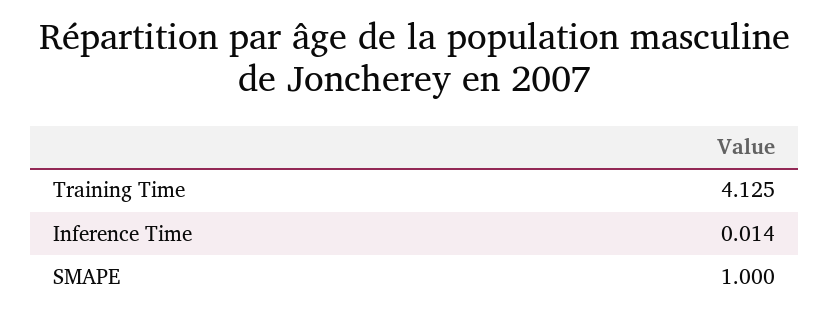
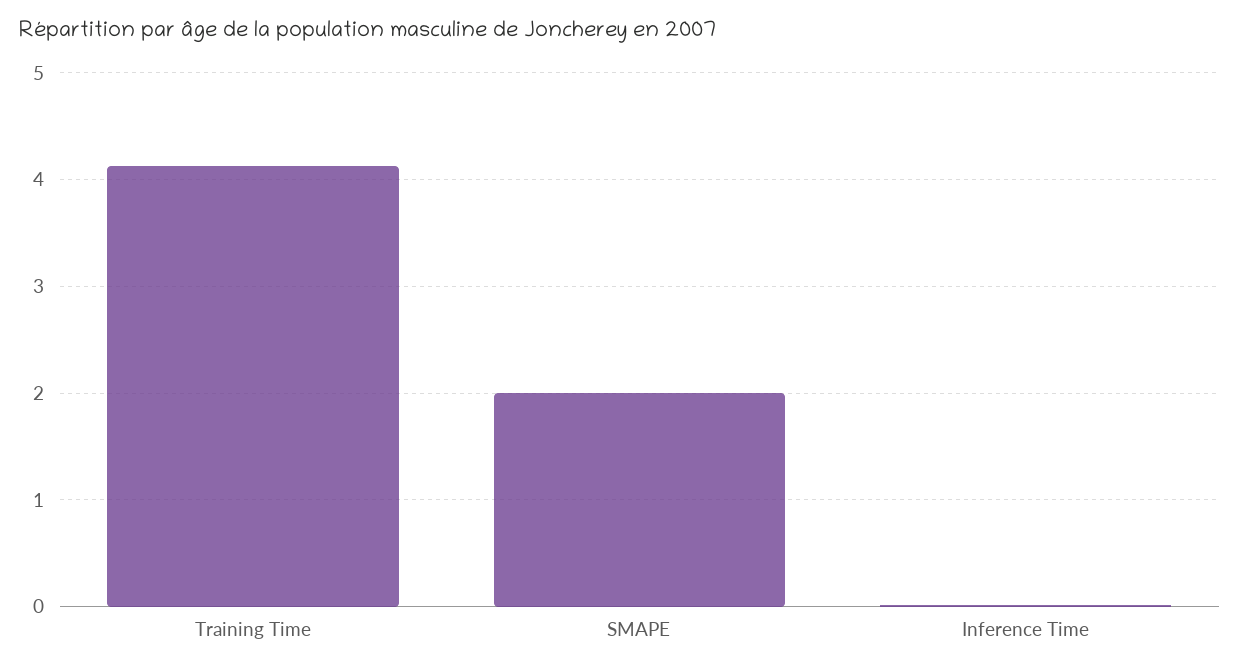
  {
    "Training Time": 4.125,
    "Inference Time": 0.014,
-   "SMAPE": 1
+   "SMAPE": 2
  }

